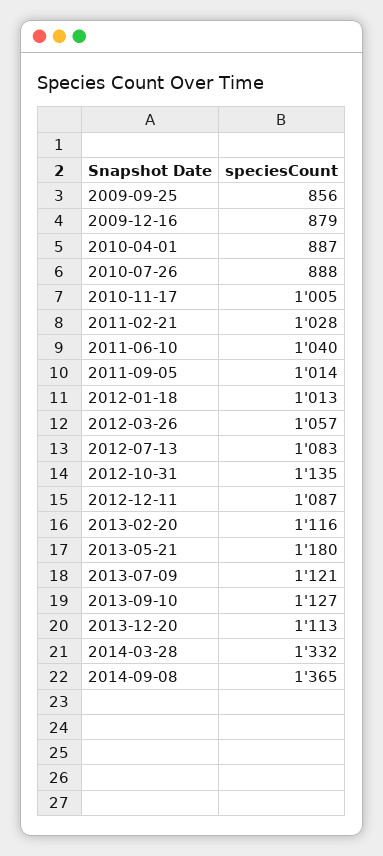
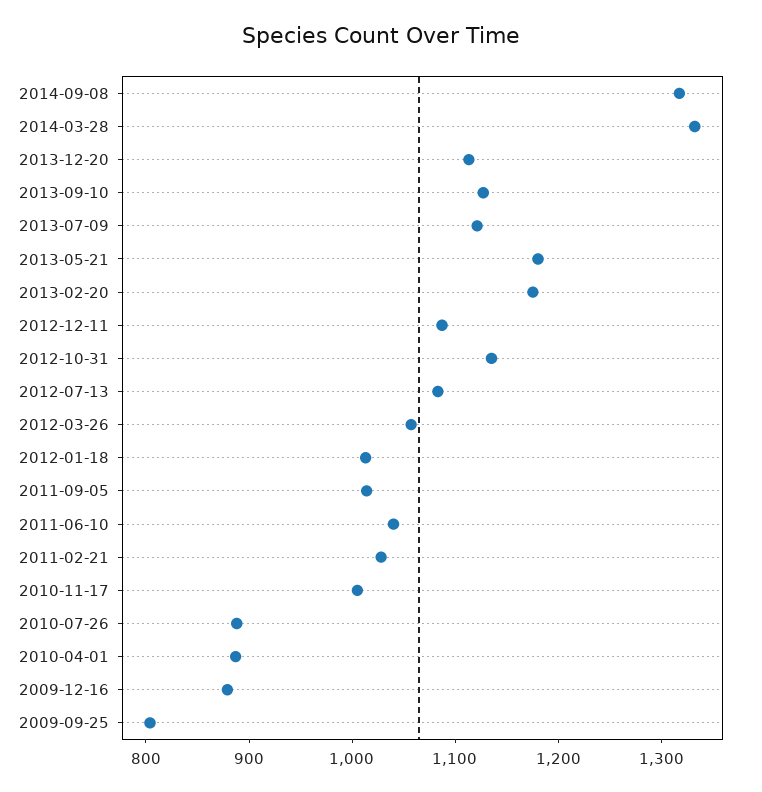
  {
-   "2009-09-25": 856,
+   "2009-09-25": 800,
    "2009-12-16": 879,
    "2010-04-01": 887,
    "2010-07-26": 888,
    "2010-11-17": 1005,
    "2011-02-21": 1028,
    "2011-06-10": 1040,
    "2011-09-05": 1014,
    "2012-01-18": 1013,
    "2012-03-26": 1057,
    "2012-07-13": 1083,
    "2012-10-31": 1135,
    "2012-12-11": 1087,
-   "2013-02-20": 1116,
+   "2013-02-20": 1180,
    "2013-05-21": 1180,
    "2013-07-09": 1121,
    "2013-09-10": 1127,
    "2013-12-20": 1113,
    "2014-03-28": 1332,
-   "2014-09-08": 1365
+   "2014-09-08": 1320
  }

